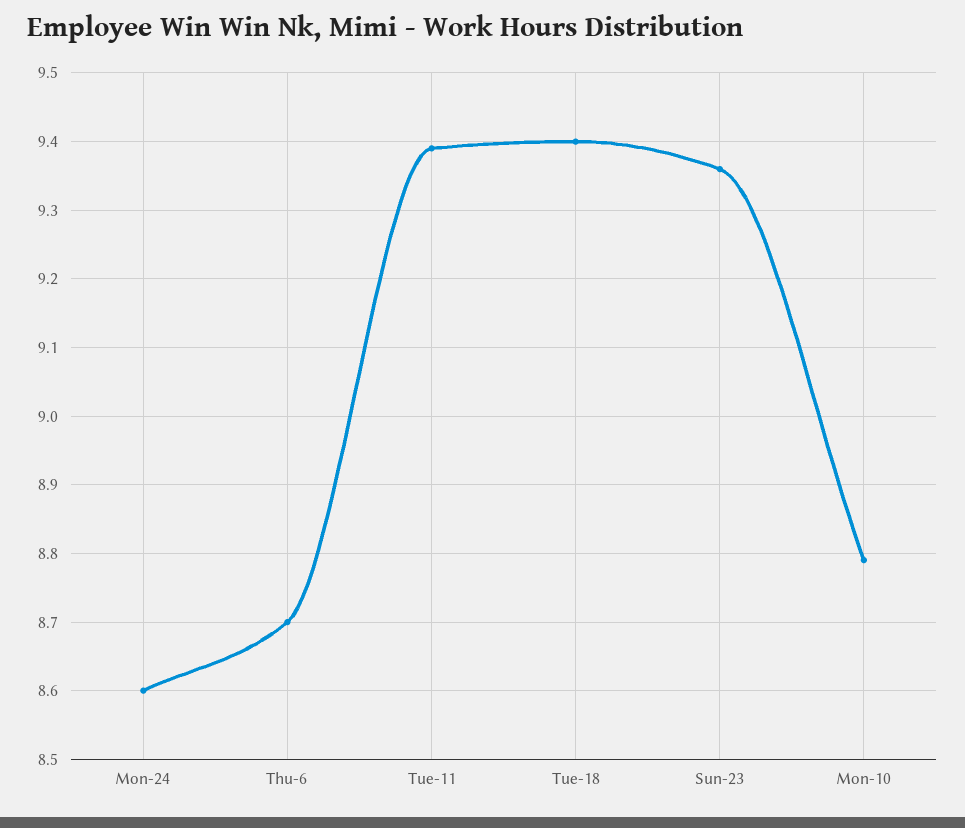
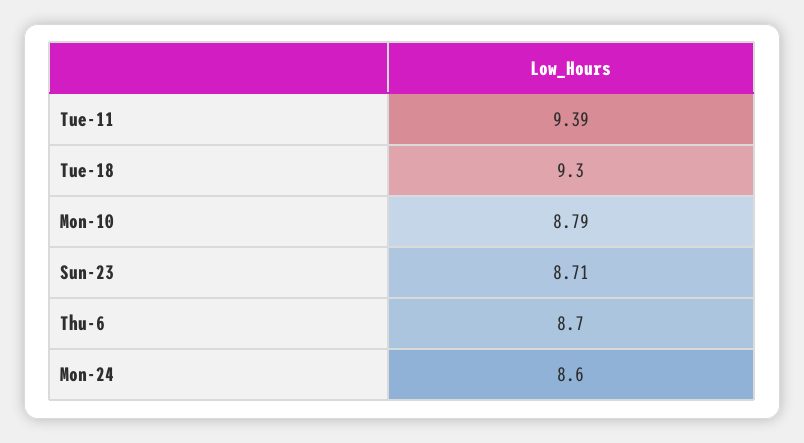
  {
    "Mon-24": 8.6,
    "Thu-6": 8.7,
    "Tue-11": 9.39,
-   "Tue-18": 9.4,
+   "Tue-18": 9.3,
-   "Sun-23": 9.36,
+   "Sun-23": 8.71,
    "Mon-10": 8.79
  }

